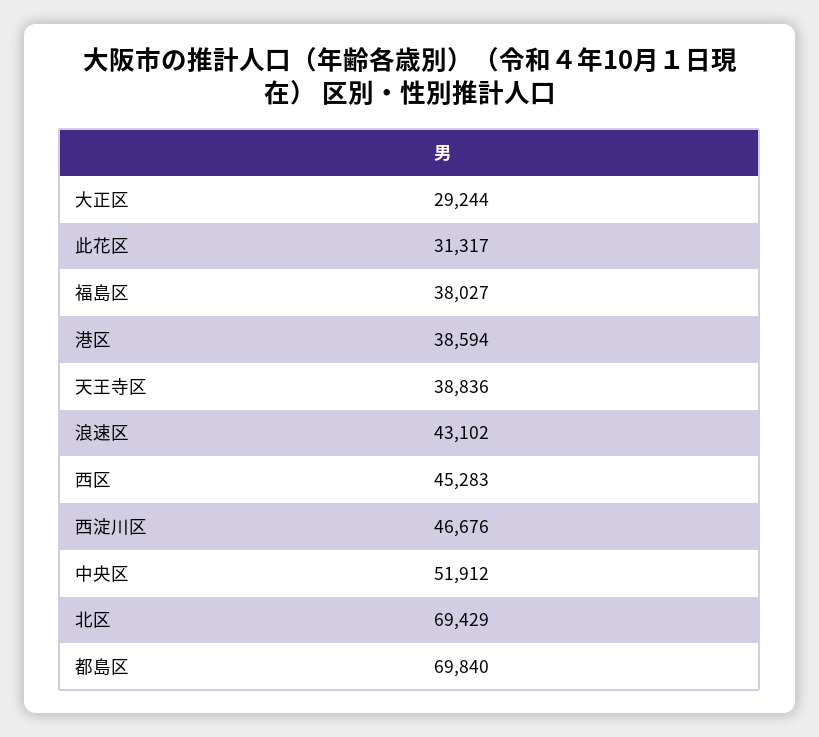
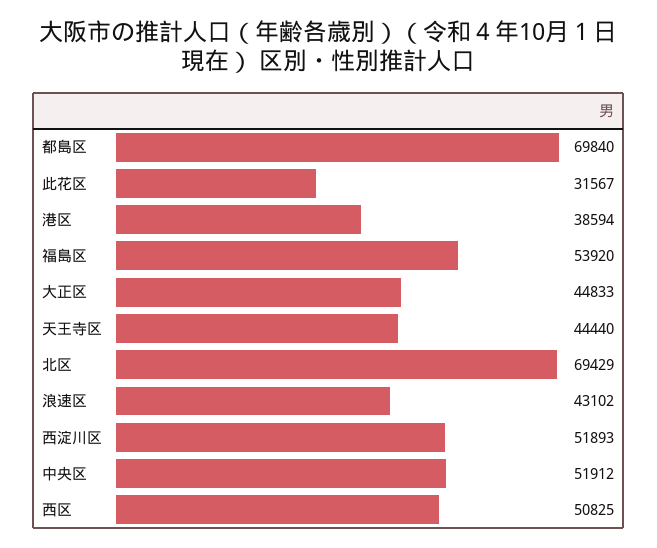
  {
-   "大正区": 29244,
+   "大正区": 44833,
-   "此花区": 31317,
+   "此花区": 31567,
-   "福島区": 38027,
+   "福島区": 53920,
    "港区": 38594,
-   "天王寺区": 38836,
+   "天王寺区": 44440,
    "浪速区": 43102,
-   "西区": 45283,
+   "西区": 50825,
-   "西淀川区": 46676,
+   "西淀川区": 51893,
    "中央区": 51912,
    "北区": 69429,
    "都島区": 69840
  }

